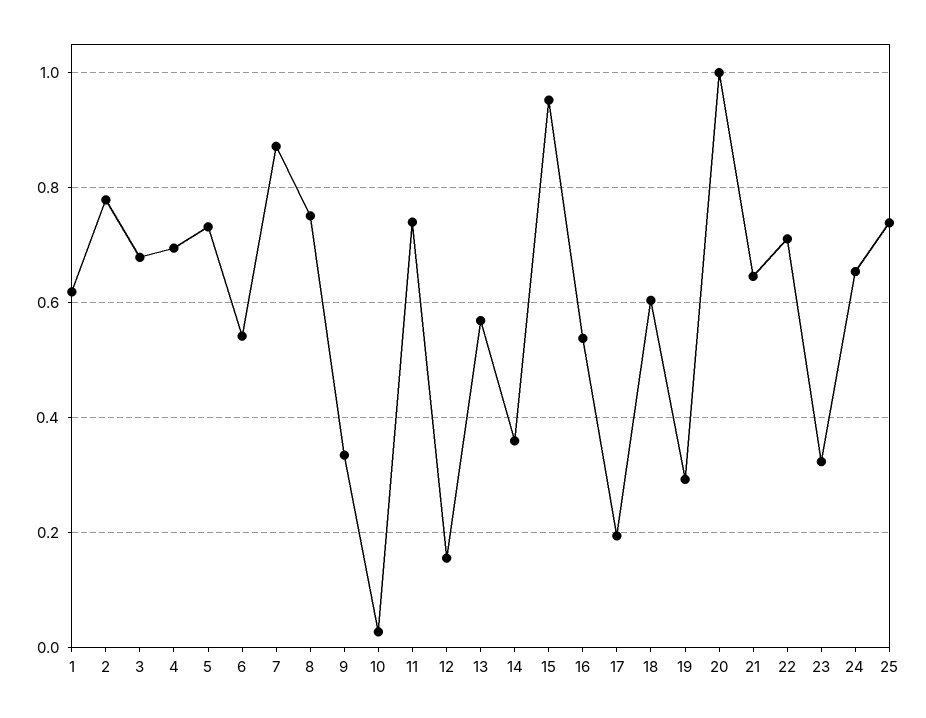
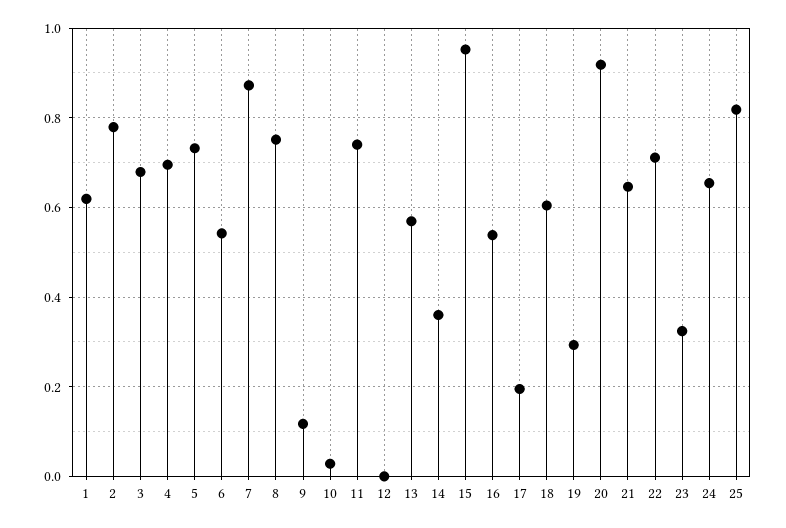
  {
    "1": 0.62,
    "2": 0.78,
    "3": 0.68,
    "4": 0.7,
    "5": 0.74,
    "6": 0.54,
    "7": 0.88,
    "8": 0.76,
-   "9": 0.34,
+   "9": 0.12,
    "10": 0.02,
    "11": 0.74,
-   "12": 0.16,
+   "12": 0,
    "13": 0.56,
    "14": 0.36,
    "15": 0.96,
    "16": 0.54,
    "17": 0.2,
    "18": 0.6,
    "19": 0.3,
-   "20": 1,
+   "20": 0.92,
    "21": 0.64,
    "22": 0.72,
    "23": 0.32,
    "24": 0.66,
-   "25": 0.74
+   "25": 0.82
  }

